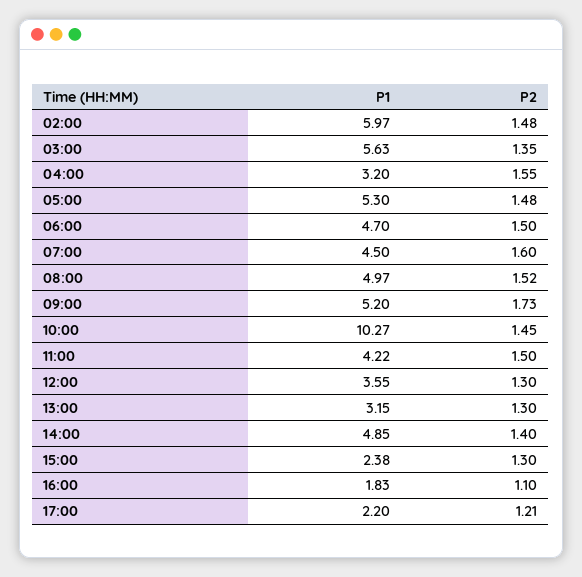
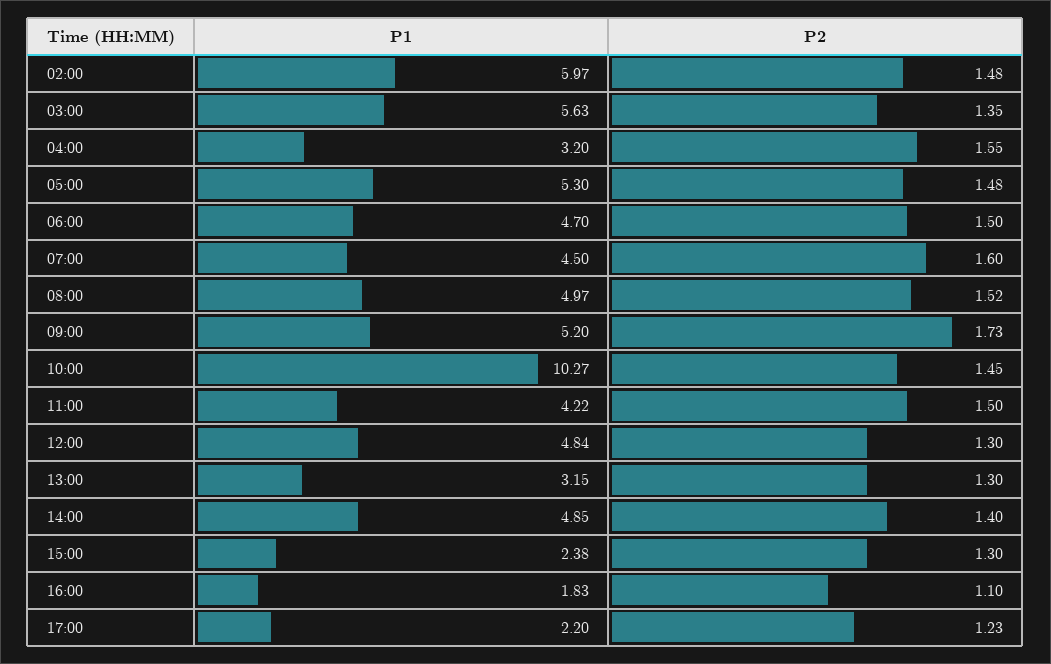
  {
    "P1": {
      "02:00": 5.97,
      "03:00": 5.63,
      "04:00": 3.2,
      "05:00": 5.3,
      "06:00": 4.7,
      "07:00": 4.5,
      "08:00": 4.97,
      "09:00": 5.2,
      "10:00": 10.27,
      "11:00": 4.22,
-     "12:00": 3.55,
+     "12:00": 4.84,
      "13:00": 3.15,
      "14:00": 4.85,
      "15:00": 2.38,
      "16:00": 1.83,
      "17:00": 2.2
    },
    "P2": {
      "02:00": 1.48,
      "03:00": 1.35,
      "04:00": 1.55,
      "05:00": 1.48,
      "06:00": 1.5,
      "07:00": 1.6,
      "08:00": 1.52,
      "09:00": 1.73,
      "10:00": 1.45,
      "11:00": 1.5,
      "12:00": 1.3,
      "13:00": 1.3,
      "14:00": 1.4,
      "15:00": 1.3,
      "16:00": 1.1,
-     "17:00": 1.21
+     "17:00": 1.23
    }
  }

